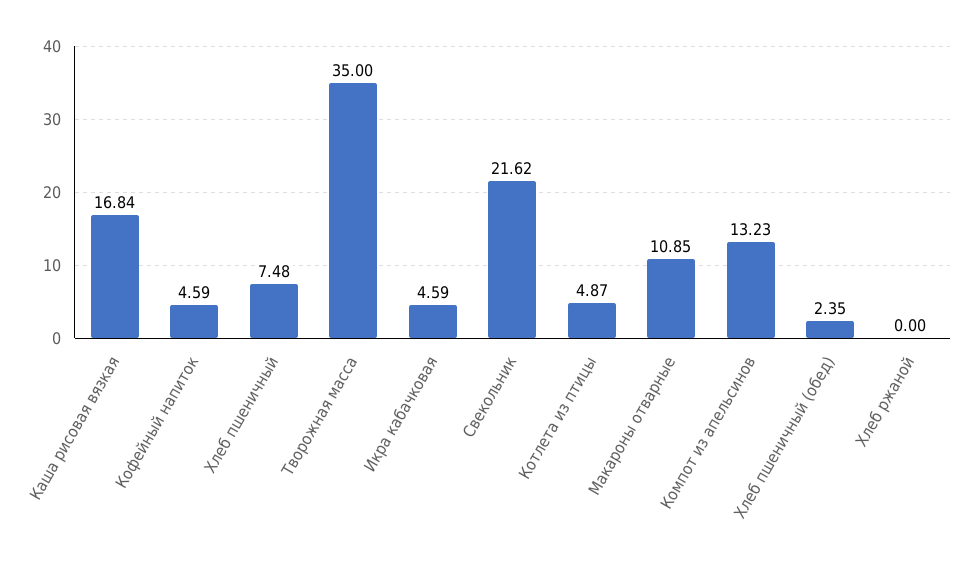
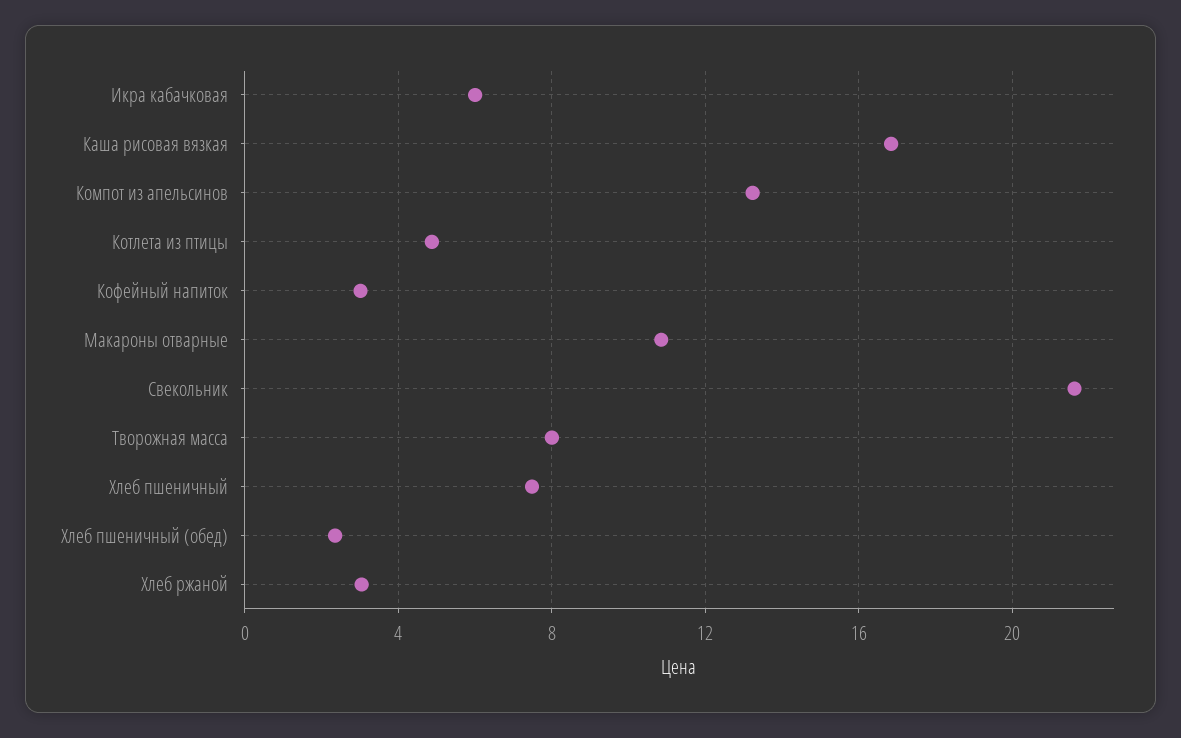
  {
    "Каша рисовая вязкая": 16.84,
-   "Кофейный напиток": 4.59,
+   "Кофейный напиток": 3,
    "Хлеб пшеничный": 7.48,
-   "Творожная масса": 35,
+   "Творожная масса": 8,
-   "Икра кабачковая": 4.59,
+   "Икра кабачковая": 6,
    "Свекольник": 21.62,
    "Котлета из птицы": 4.87,
    "Макароны отварные": 10.85,
    "Компот из апельсинов": 13.23,
    "Хлеб пшеничный (обед)": 2.35,
-   "Хлеб ржаной": 0
+   "Хлеб ржаной": 3
  }

